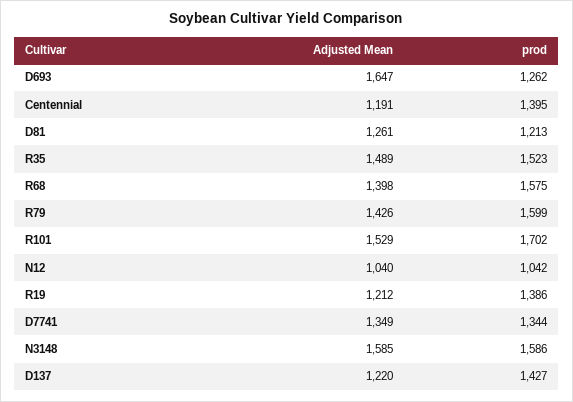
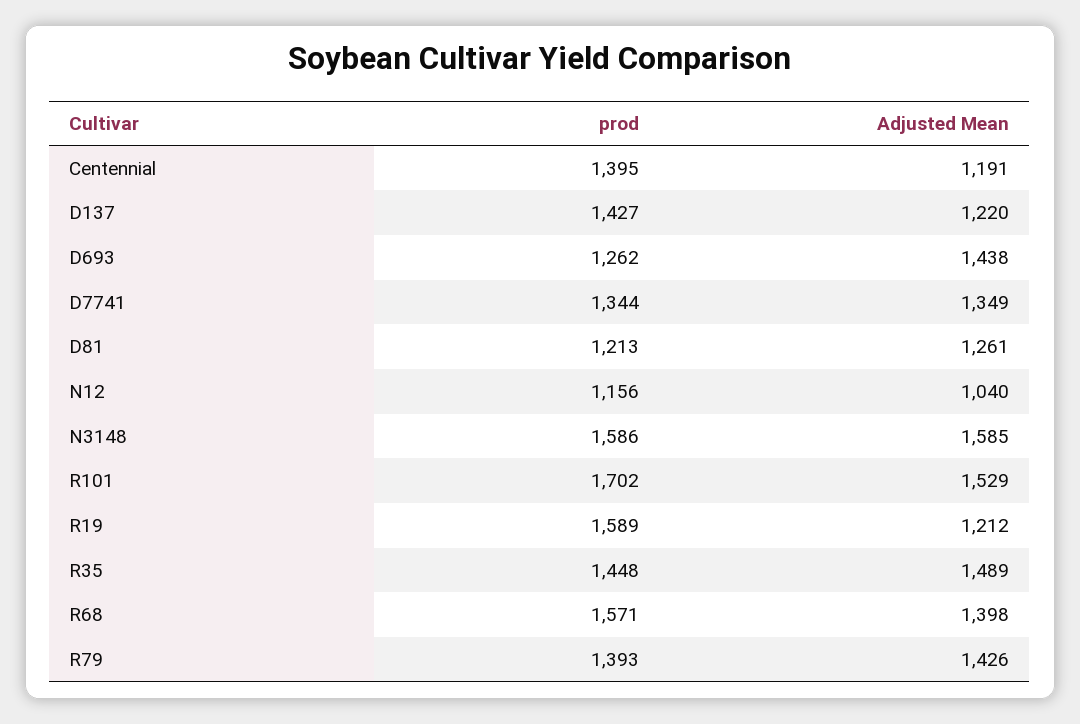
  {
    "Adjusted Mean": {
-     "D693": 1647,
+     "D693": 1438,
      "Centennial": 1191,
      "D81": 1261,
      "R35": 1489,
      "R68": 1398,
      "R79": 1426,
      "R101": 1529,
      "N12": 1040,
      "R19": 1212,
      "D7741": 1349,
      "N3148": 1585,
      "D137": 1220
    },
    "prod": {
      "D693": 1262,
      "Centennial": 1395,
      "D81": 1213,
-     "R35": 1523,
+     "R35": 1448,
-     "R68": 1575,
+     "R68": 1571,
-     "R79": 1599,
+     "R79": 1393,
      "R101": 1702,
-     "N12": 1042,
+     "N12": 1156,
-     "R19": 1386,
+     "R19": 1589,
      "D7741": 1344,
      "N3148": 1586,
      "D137": 1427
    }
  }

